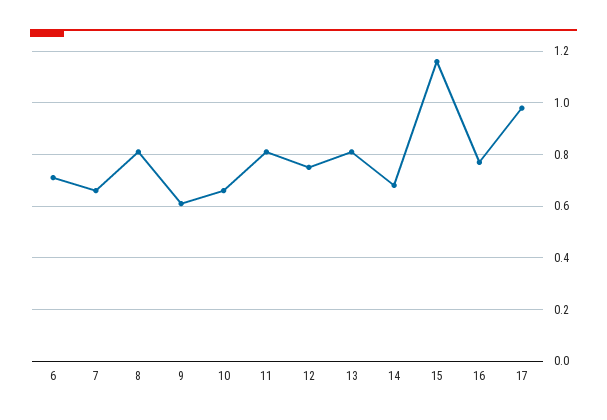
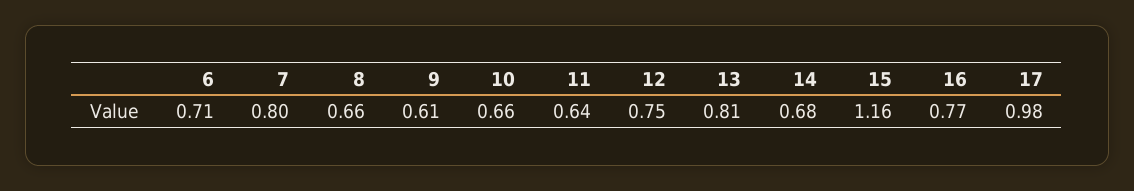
  {
    "6": 0.71,
-   "7": 0.65,
+   "7": 0.8,
-   "8": 0.8,
+   "8": 0.66,
    "9": 0.61,
    "10": 0.66,
-   "11": 0.8,
+   "11": 0.64,
    "12": 0.75,
    "13": 0.81,
    "14": 0.68,
    "15": 1.16,
    "16": 0.77,
    "17": 0.98
  }

